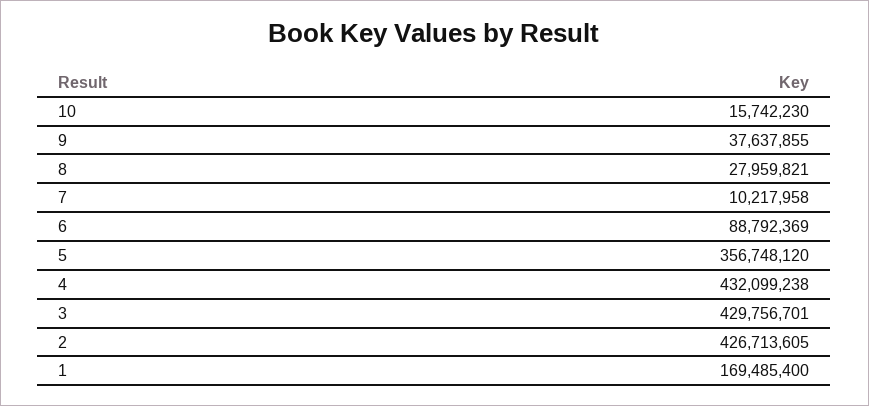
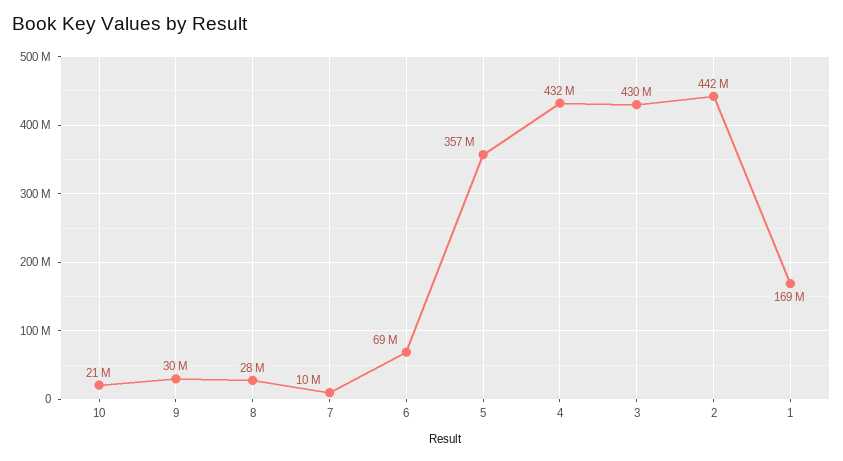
  {
-   "10": 15742230,
+   "10": 21000000,
-   "9": 37637855,
+   "9": 30000000,
    "8": 27959821,
    "7": 10217958,
-   "6": 88792369,
+   "6": 69000000,
    "5": 356748120,
    "4": 432099238,
    "3": 429756701,
-   "2": 426713605,
+   "2": 442000000,
    "1": 169485400
  }

